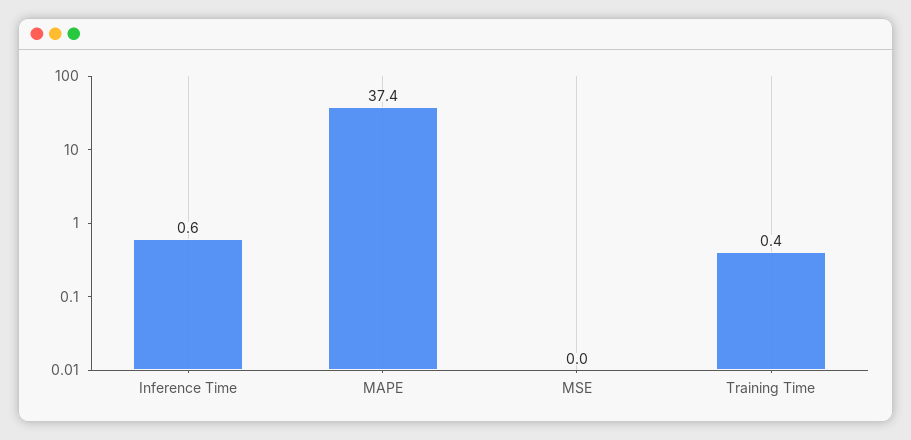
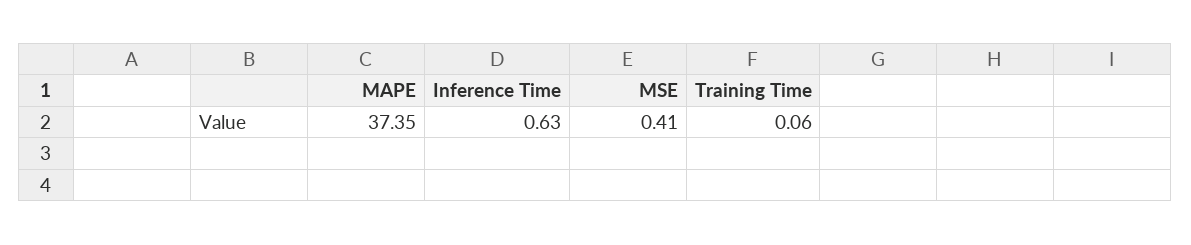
  {
    "Inference Time": 0.63,
    "MAPE": 37.35,
-   "MSE": 0,
+   "MSE": 0.41,
-   "Training Time": 0.4
+   "Training Time": 0.06
  }

